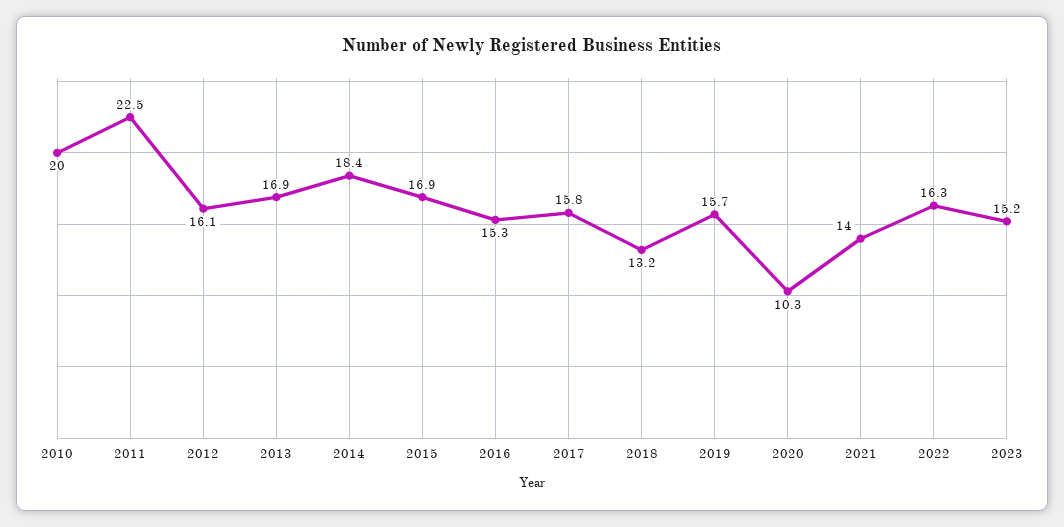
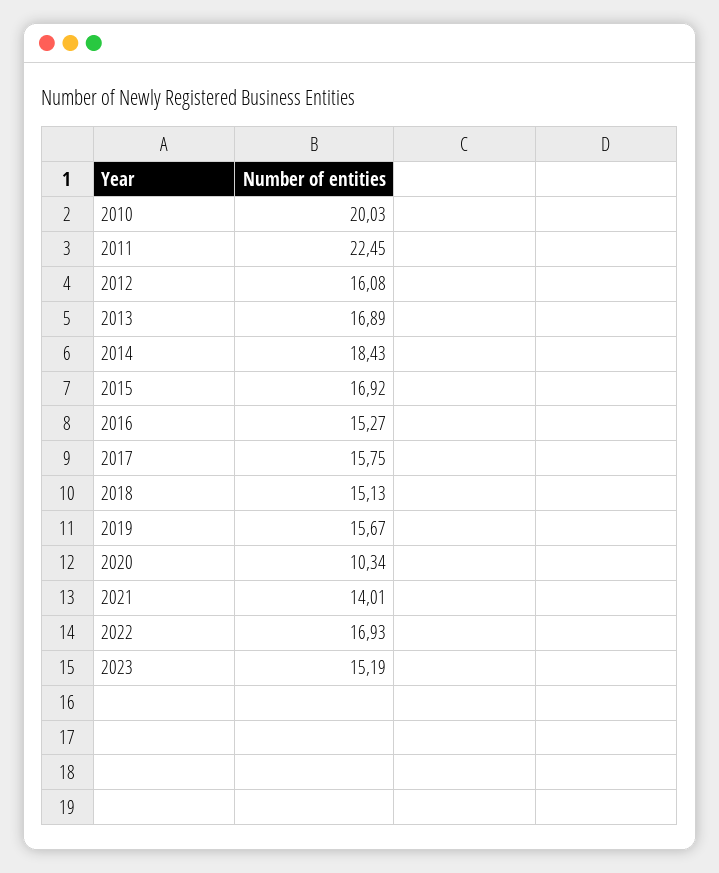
  {
    "2010": 20.03,
    "2011": 22.45,
    "2012": 16.08,
    "2013": 16.89,
    "2014": 18.43,
    "2015": 16.92,
    "2016": 15.27,
    "2017": 15.75,
-   "2018": 13.2,
+   "2018": 15.13,
    "2019": 15.67,
    "2020": 10.34,
    "2021": 14.01,
-   "2022": 16.3,
+   "2022": 16.93,
    "2023": 15.19
  }

